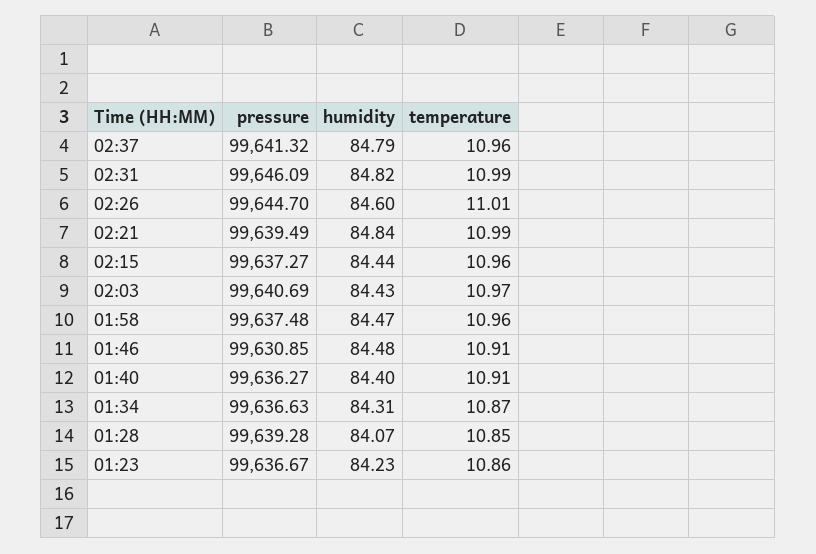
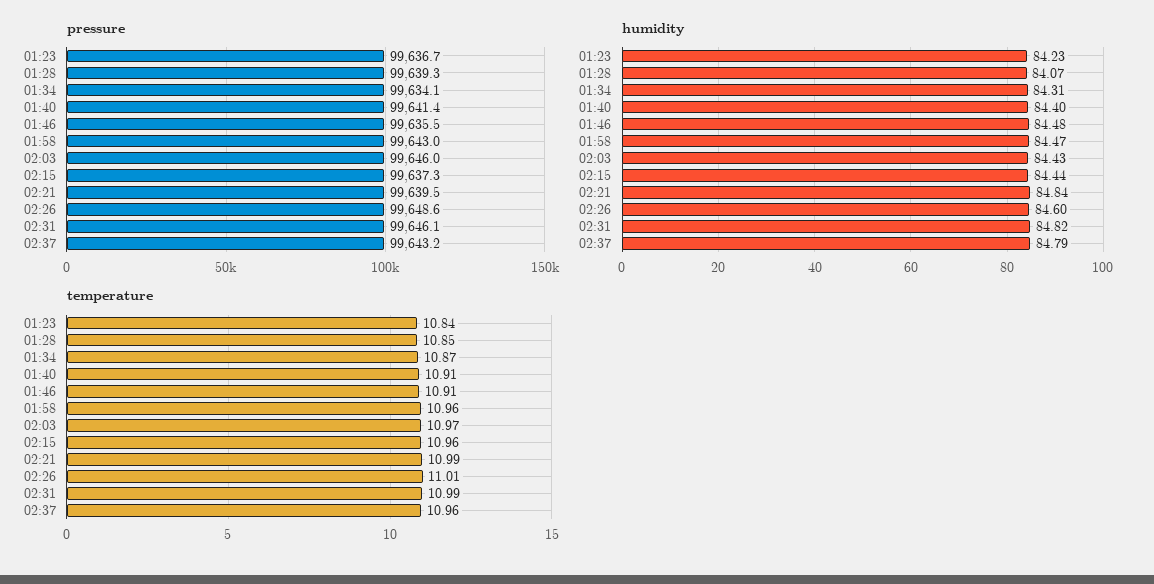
  {
    "pressure": {
-     "02:37": 99641.32,
+     "02:37": 99643.2,
      "02:31": 99646.09,
-     "02:26": 99644.7,
+     "02:26": 99648.6,
      "02:21": 99639.49,
      "02:15": 99637.27,
-     "02:03": 99640.69,
+     "02:03": 99646,
-     "01:58": 99637.48,
+     "01:58": 99643,
-     "01:46": 99630.85,
+     "01:46": 99635.5,
-     "01:40": 99636.27,
+     "01:40": 99641.4,
-     "01:34": 99636.63,
+     "01:34": 99634.1,
      "01:28": 99639.28,
      "01:23": 99636.67
    },
    "humidity": {
      "02:37": 84.79,
      "02:31": 84.82,
      "02:26": 84.6,
      "02:21": 84.84,
      "02:15": 84.44,
      "02:03": 84.43,
      "01:58": 84.47,
      "01:46": 84.48,
      "01:40": 84.4,
      "01:34": 84.31,
      "01:28": 84.07,
      "01:23": 84.23
    },
    "temperature": {
      "02:37": 10.96,
      "02:31": 10.99,
      "02:26": 11.01,
      "02:21": 10.99,
      "02:15": 10.96,
      "02:03": 10.97,
      "01:58": 10.96,
      "01:46": 10.91,
      "01:40": 10.91,
      "01:34": 10.87,
      "01:28": 10.85,
-     "01:23": 10.86
+     "01:23": 10.84
    }
  }

